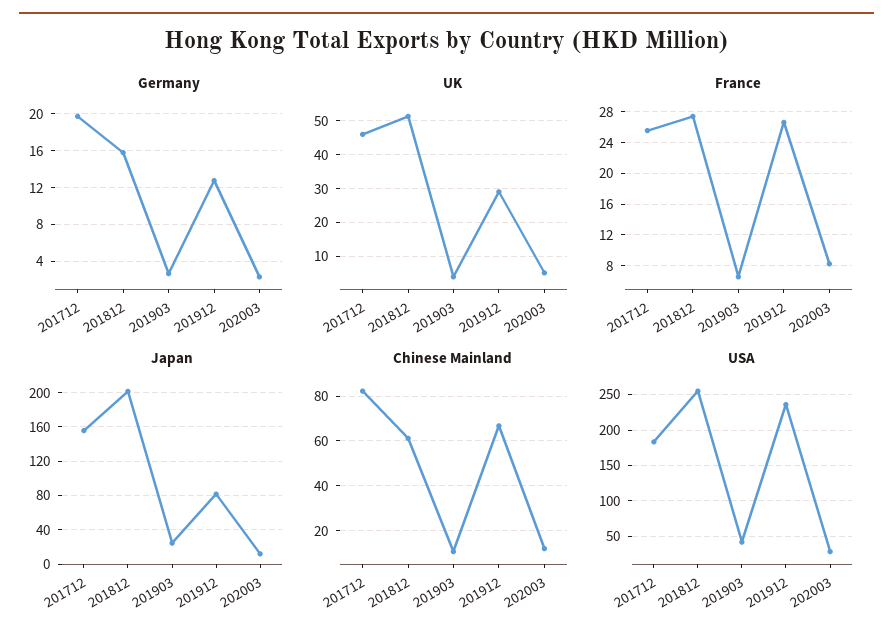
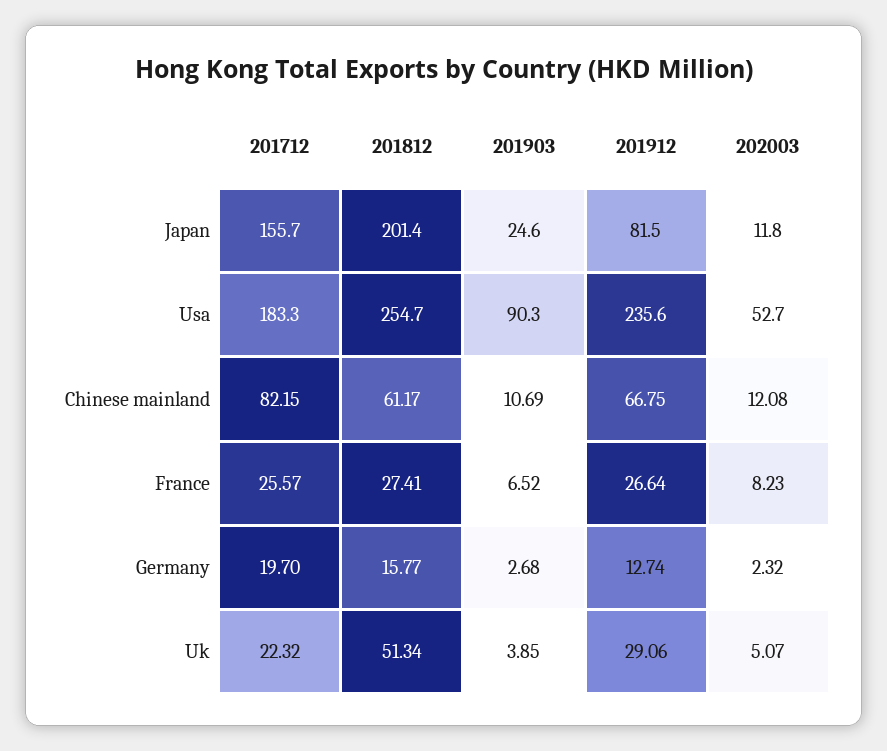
  {
    "Germany": {
      "201712": 19.7,
      "201812": 15.77,
      "201903": 2.68,
      "201912": 12.74,
      "202003": 2.32
    },
    "UK": {
-     "201712": 46,
+     "201712": 22.32,
      "201812": 51.34,
      "201903": 3.85,
      "201912": 29.06,
      "202003": 5.07
    },
    "France": {
      "201712": 25.57,
      "201812": 27.41,
      "201903": 6.52,
      "201912": 26.64,
      "202003": 8.23
    },
    "Japan": {
      "201712": 155.7,
      "201812": 201.4,
      "201903": 24.6,
      "201912": 81.5,
      "202003": 11.8
    },
    "Chinese Mainland": {
      "201712": 82.15,
      "201812": 61.17,
      "201903": 10.69,
      "201912": 66.75,
      "202003": 12.08
    },
    "USA": {
      "201712": 183.3,
      "201812": 254.7,
-     "201903": 40,
+     "201903": 90.3,
      "201912": 235.6,
-     "202003": 30
+     "202003": 52.7
    }
  }

